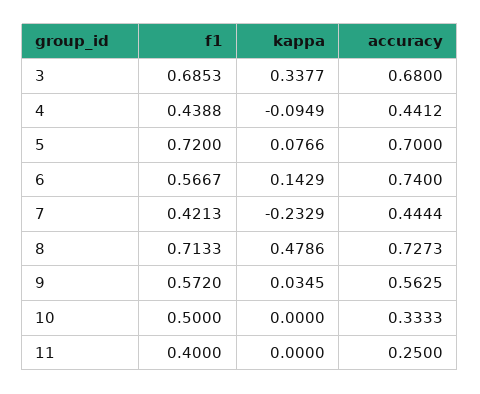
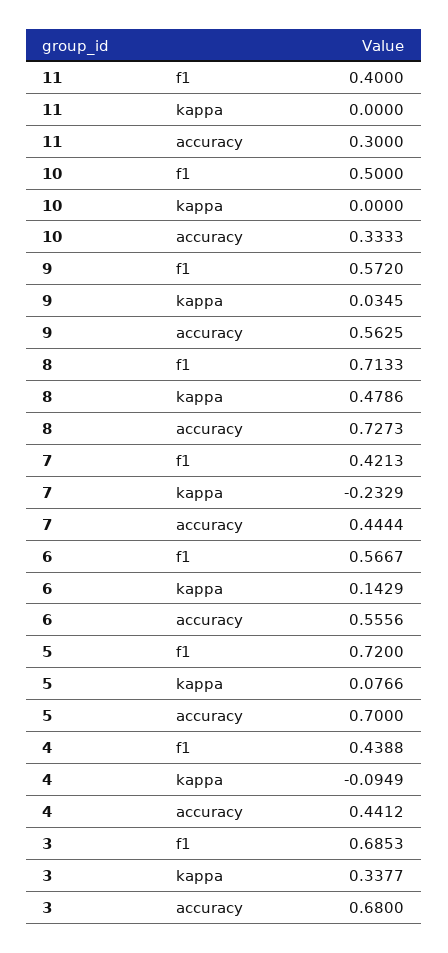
  {
    "f1": {
      "3": 0.6853,
      "4": 0.4388,
      "5": 0.72,
      "6": 0.5667,
      "7": 0.4213,
      "8": 0.7133,
      "9": 0.572,
      "10": 0.5,
      "11": 0.4
    },
    "kappa": {
      "3": 0.3377,
      "4": -0.0949,
      "5": 0.0766,
      "6": 0.1429,
      "7": -0.2329,
      "8": 0.4786,
      "9": 0.0345,
      "10": 0,
      "11": 0
    },
    "accuracy": {
      "3": 0.68,
      "4": 0.4412,
      "5": 0.7,
-     "6": 0.74,
+     "6": 0.5556,
      "7": 0.4444,
      "8": 0.7273,
      "9": 0.5625,
      "10": 0.3333,
-     "11": 0.25
+     "11": 0.3
    }
  }

